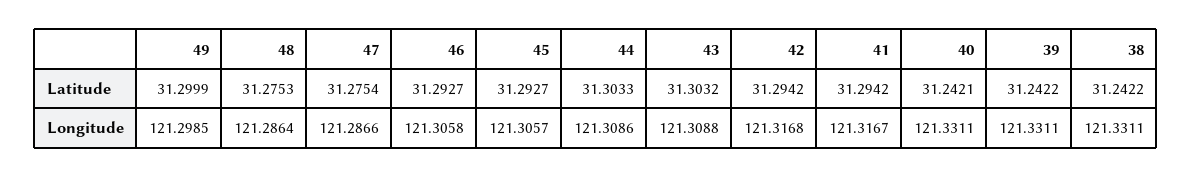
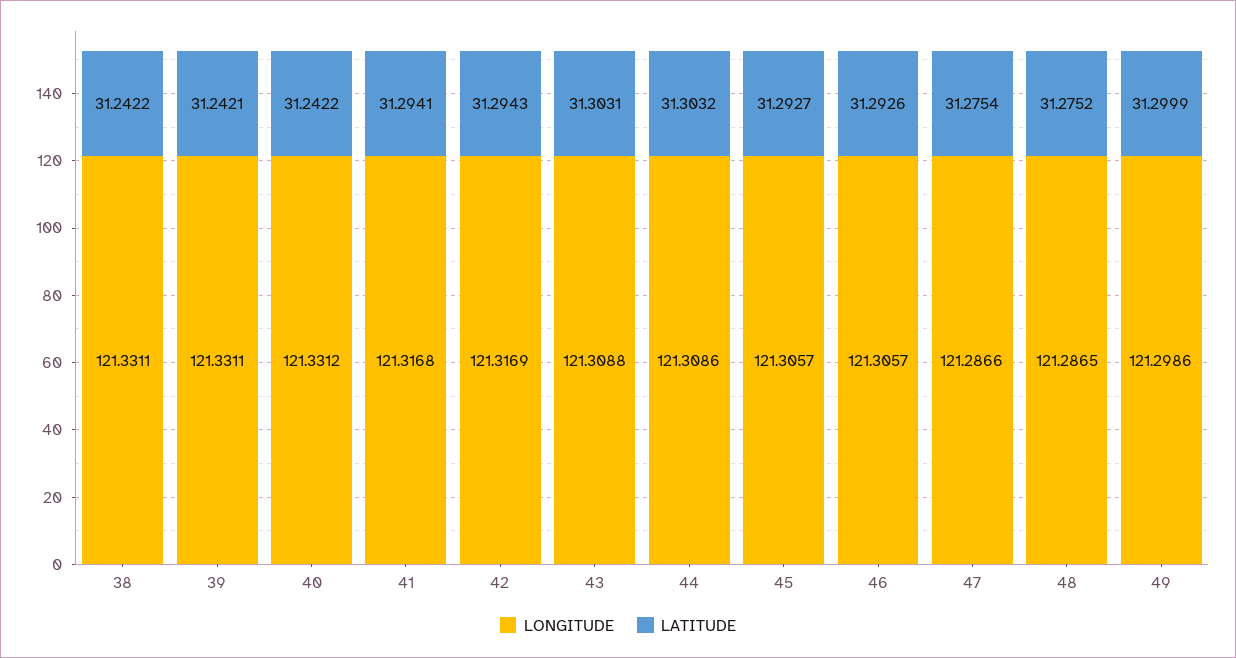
  {
    "Latitude": {
      "49": 31.2999,
-     "48": 31.2753,
+     "48": 31.2752,
      "47": 31.2754,
-     "46": 31.2927,
+     "46": 31.2926,
      "45": 31.2927,
-     "44": 31.3033,
+     "44": 31.3032,
-     "43": 31.3032,
+     "43": 31.3031,
-     "42": 31.2942,
+     "42": 31.2943,
-     "41": 31.2942,
+     "41": 31.2941,
-     "40": 31.2421,
+     "40": 31.2422,
-     "39": 31.2422,
+     "39": 31.2421,
      "38": 31.2422
    },
    "Longitude": {
-     "49": 121.2985,
+     "49": 121.2986,
-     "48": 121.2864,
+     "48": 121.2865,
      "47": 121.2866,
-     "46": 121.3058,
+     "46": 121.3057,
      "45": 121.3057,
      "44": 121.3086,
      "43": 121.3088,
-     "42": 121.3168,
+     "42": 121.3169,
-     "41": 121.3167,
+     "41": 121.3168,
-     "40": 121.3311,
+     "40": 121.3312,
      "39": 121.3311,
      "38": 121.3311
    }
  }

